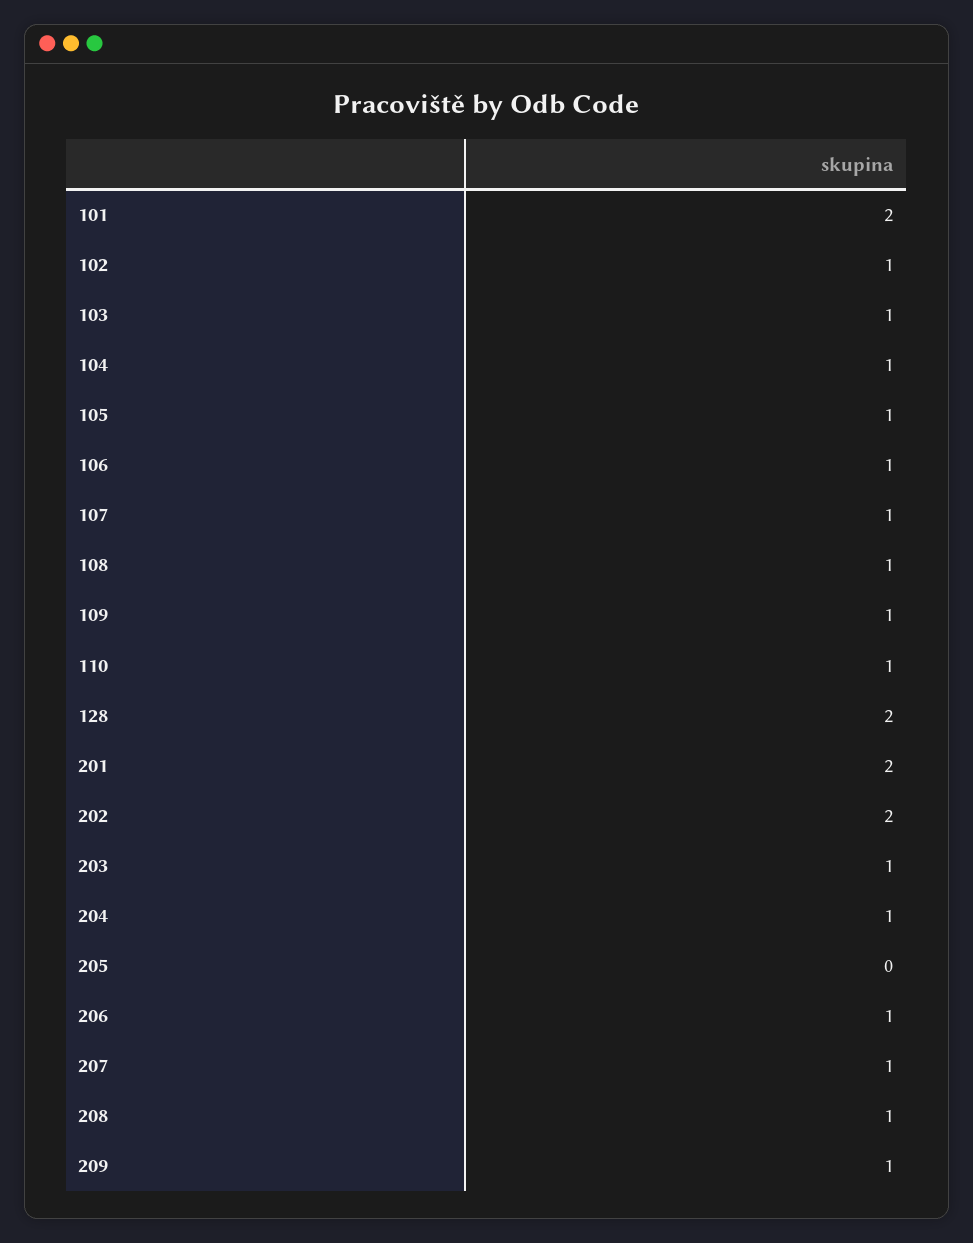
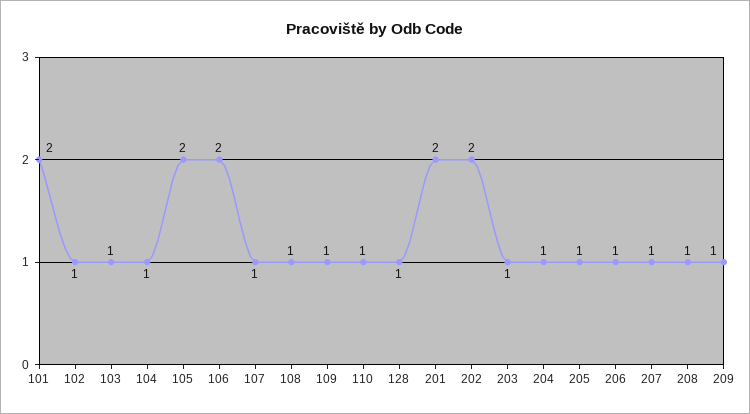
  {
    "101": 2,
    "102": 1,
    "103": 1,
    "104": 1,
-   "105": 1,
+   "105": 2,
-   "106": 1,
+   "106": 2,
    "107": 1,
    "108": 1,
    "109": 1,
    "110": 1,
-   "128": 2,
+   "128": 1,
    "201": 2,
    "202": 2,
    "203": 1,
    "204": 1,
-   "205": 0,
+   "205": 1,
    "206": 1,
    "207": 1,
    "208": 1,
    "209": 1
  }

